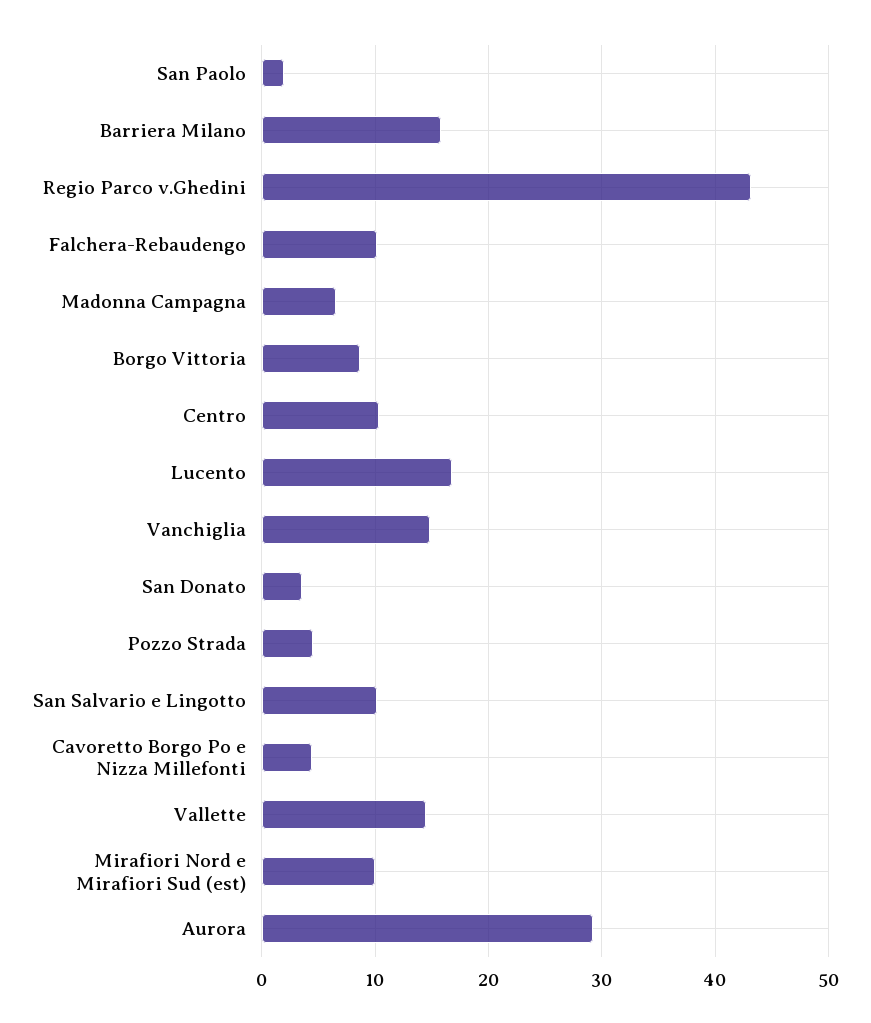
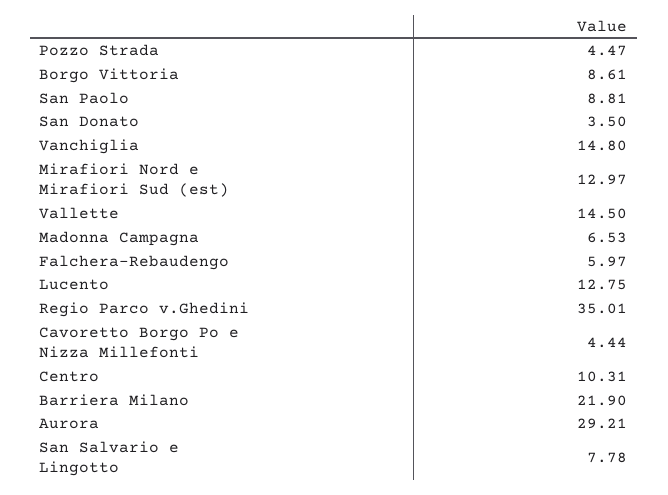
  {
-   "San Paolo": 2,
+   "San Paolo": 8.81,
-   "Barriera Milano": 16,
+   "Barriera Milano": 21.9,
-   "Regio Parco v.Ghedini": 43,
+   "Regio Parco v.Ghedini": 35.01,
-   "Falchera-Rebaudengo": 10,
+   "Falchera-Rebaudengo": 5.97,
    "Madonna Campagna": 6.53,
    "Borgo Vittoria": 8.61,
    "Centro": 10.31,
-   "Lucento": 17,
+   "Lucento": 12.75,
    "Vanchiglia": 14.8,
    "San Donato": 3.5,
    "Pozzo Strada": 4.47,
-   "San Salvario e Lingotto": 10,
+   "San Salvario e Lingotto": 7.78,
    "Cavoretto Borgo Po e Nizza Millefonti": 4.44,
    "Vallette": 14.5,
-   "Mirafiori Nord e Mirafiori Sud (est)": 10,
+   "Mirafiori Nord e Mirafiori Sud (est)": 12.97,
    "Aurora": 29.21
  }

